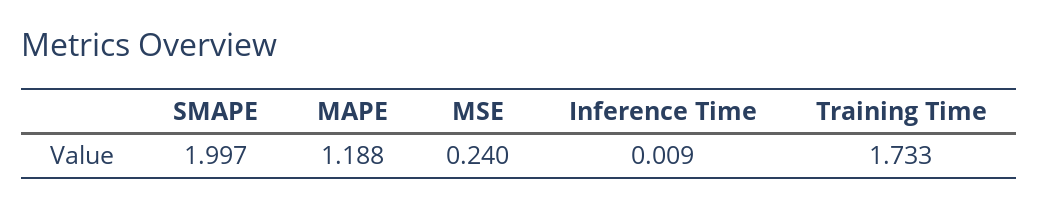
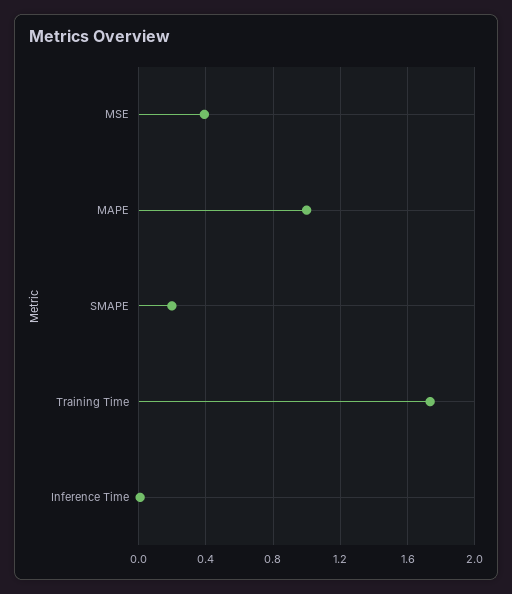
  {
-   "SMAPE": 1.997,
+   "SMAPE": 0.2,
-   "MAPE": 1.188,
+   "MAPE": 1,
-   "MSE": 0.24,
+   "MSE": 0.4,
    "Inference Time": 0.009,
    "Training Time": 1.733
  }

